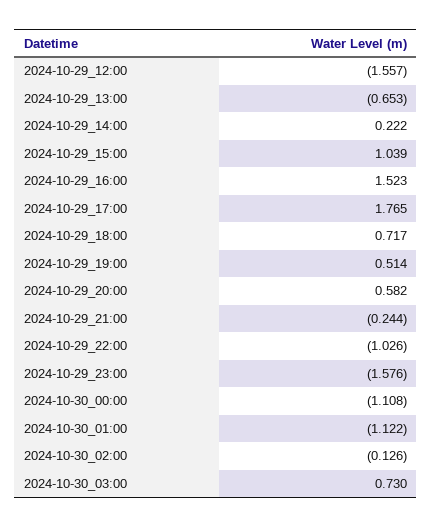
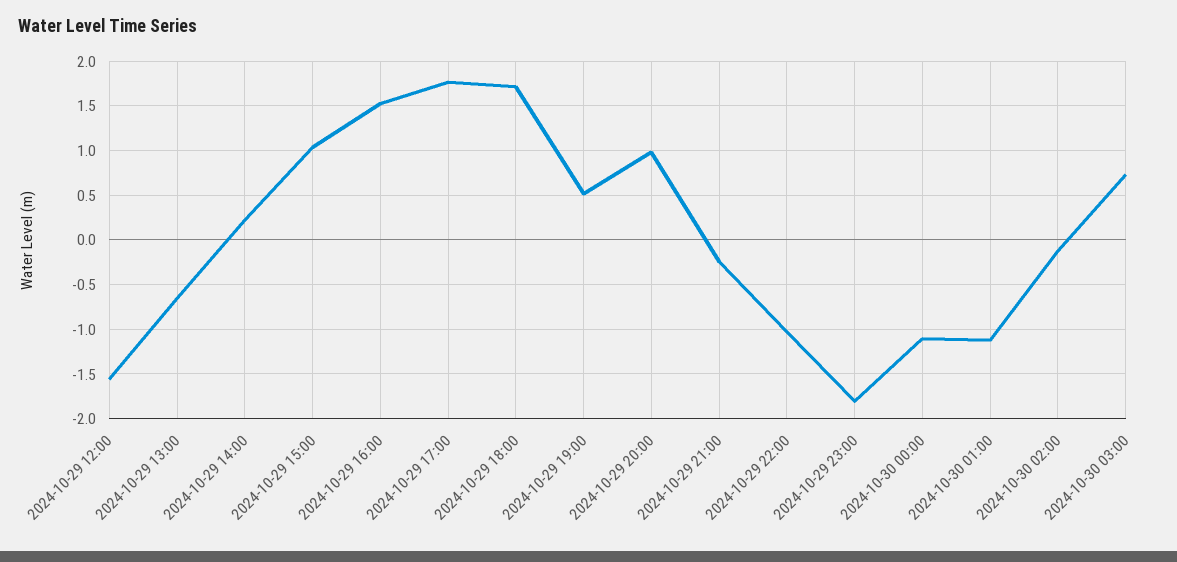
  {
    "2024-10-29_12:00": -1.557,
    "2024-10-29_13:00": -0.653,
    "2024-10-29_14:00": 0.222,
    "2024-10-29_15:00": 1.039,
    "2024-10-29_16:00": 1.523,
    "2024-10-29_17:00": 1.765,
-   "2024-10-29_18:00": 0.717,
+   "2024-10-29_18:00": 1.7,
    "2024-10-29_19:00": 0.514,
-   "2024-10-29_20:00": 0.582,
+   "2024-10-29_20:00": 1,
    "2024-10-29_21:00": -0.244,
    "2024-10-29_22:00": -1.026,
-   "2024-10-29_23:00": -1.576,
+   "2024-10-29_23:00": -1.8,
    "2024-10-30_00:00": -1.108,
    "2024-10-30_01:00": -1.122,
    "2024-10-30_02:00": -0.126,
    "2024-10-30_03:00": 0.73
  }

